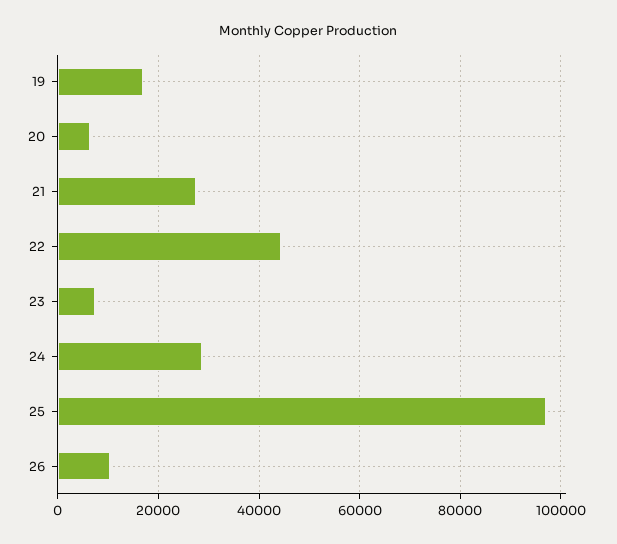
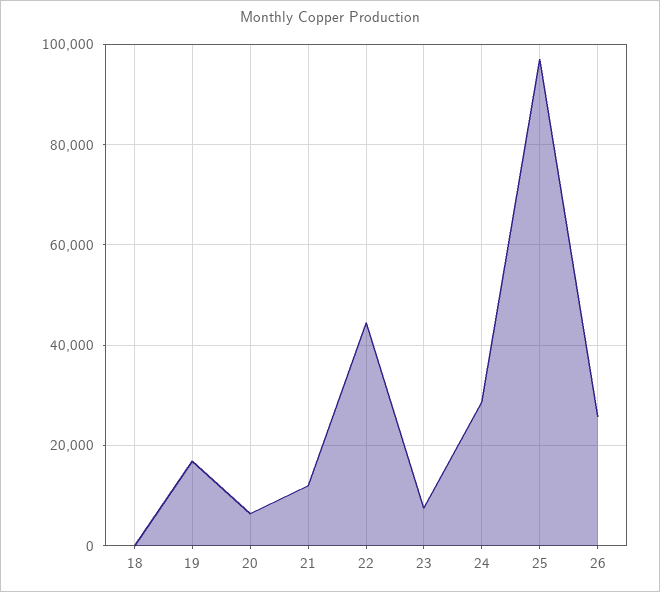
  {
    "19": 16000,
    "20": 6000,
-   "21": 28000,
+   "21": 12000,
    "22": 44000,
    "23": 8000,
    "24": 28000,
    "25": 98000,
-   "26": 10000
+   "26": 26000,
+   "18": 0
  }

